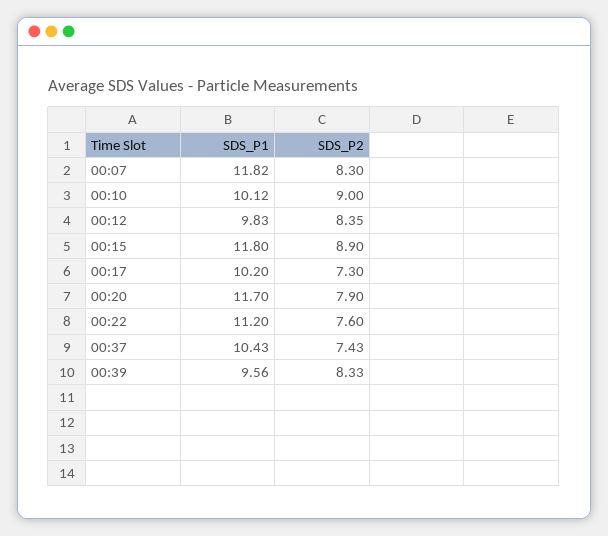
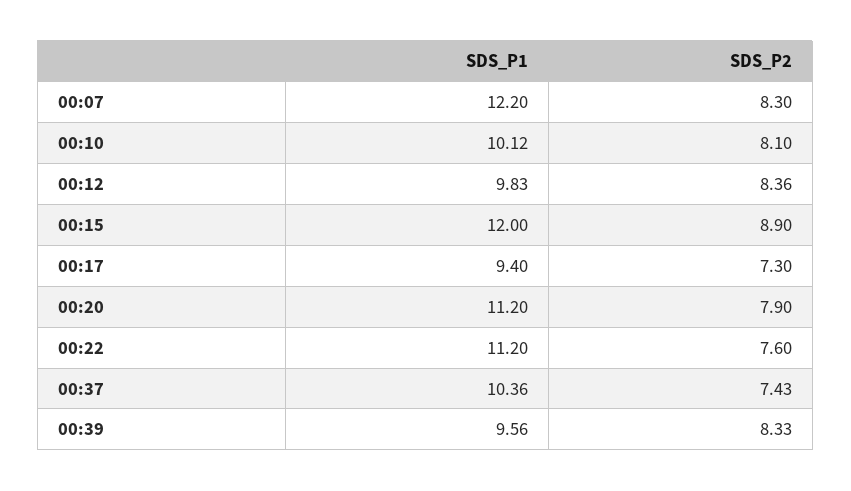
  {
    "SDS_P1": {
-     "00:07": 11.82,
+     "00:07": 12.2,
      "00:10": 10.12,
      "00:12": 9.83,
-     "00:15": 11.8,
+     "00:15": 12,
-     "00:17": 10.2,
+     "00:17": 9.4,
-     "00:20": 11.7,
+     "00:20": 11.2,
      "00:22": 11.2,
-     "00:37": 10.43,
+     "00:37": 10.36,
      "00:39": 9.56
    },
    "SDS_P2": {
      "00:07": 8.3,
-     "00:10": 9,
+     "00:10": 8.1,
-     "00:12": 8.35,
+     "00:12": 8.36,
      "00:15": 8.9,
      "00:17": 7.3,
      "00:20": 7.9,
      "00:22": 7.6,
      "00:37": 7.43,
      "00:39": 8.33
    }
  }

